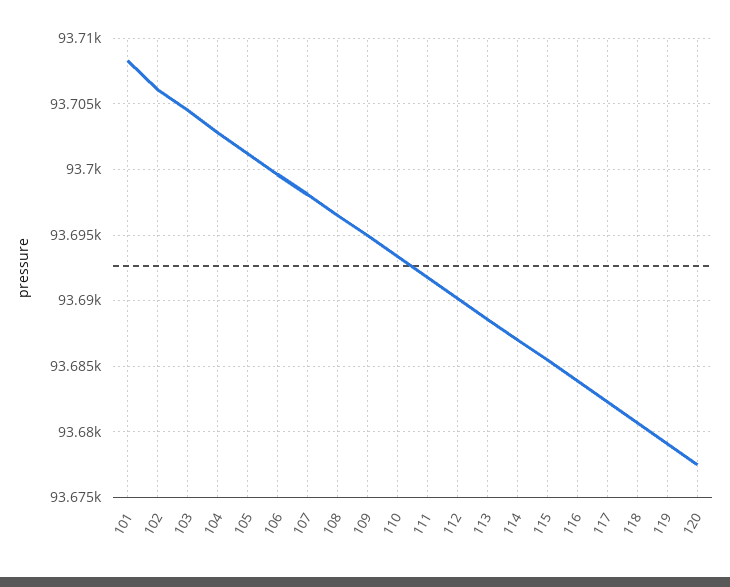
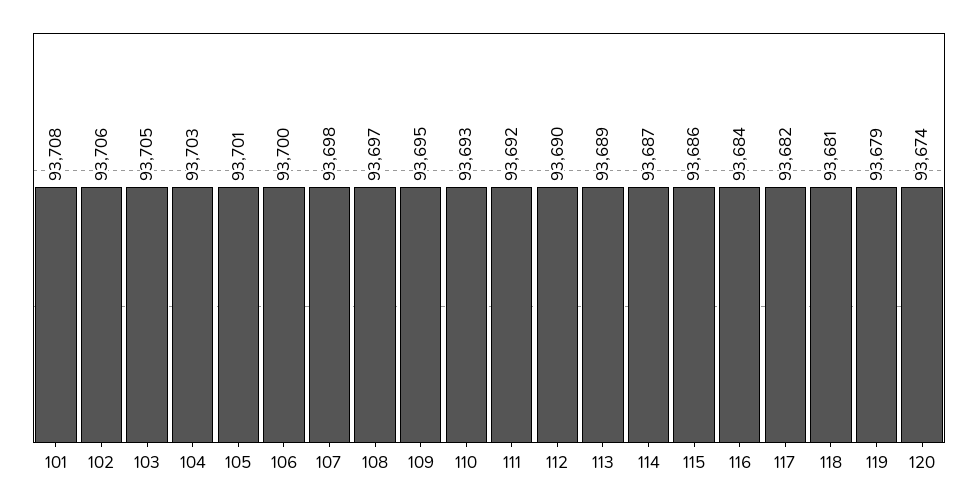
  {
    "101": 93708,
    "102": 93706,
    "103": 93705,
    "104": 93703,
    "105": 93701,
    "106": 93700,
    "107": 93698,
    "108": 93697,
    "109": 93695,
    "110": 93693,
    "111": 93692,
    "112": 93690,
    "113": 93689,
    "114": 93687,
    "115": 93686,
    "116": 93684,
    "117": 93682,
    "118": 93681,
    "119": 93679,
-   "120": 93677.5
+   "120": 93674
  }

